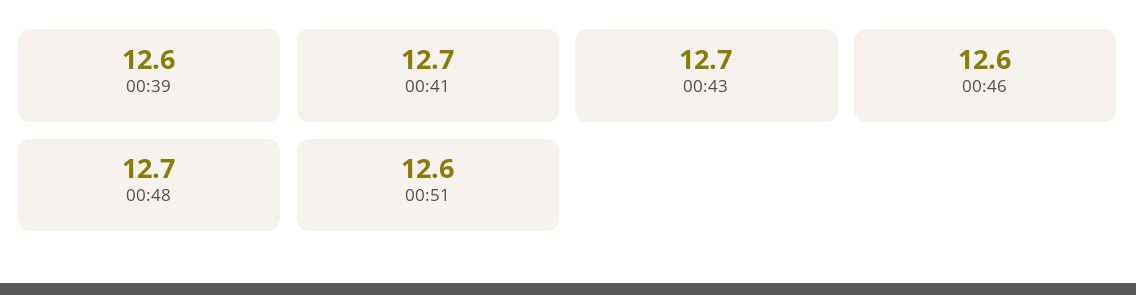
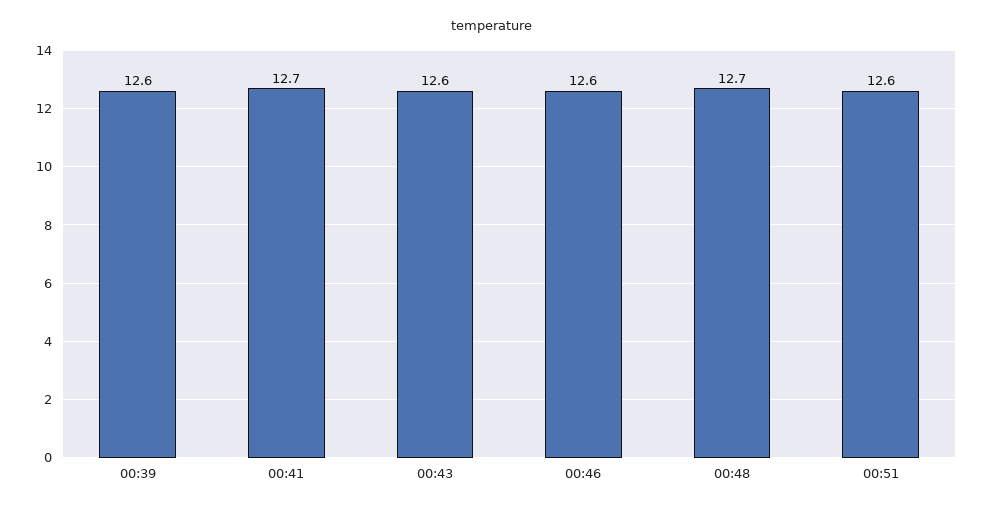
  {
    "00:39": 12.6,
    "00:41": 12.7,
-   "00:43": 12.7,
+   "00:43": 12.6,
    "00:46": 12.6,
    "00:48": 12.7,
    "00:51": 12.6
  }

